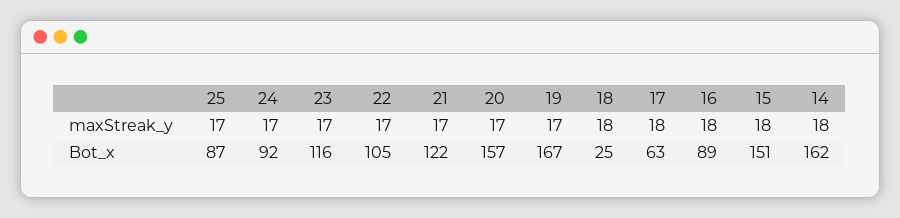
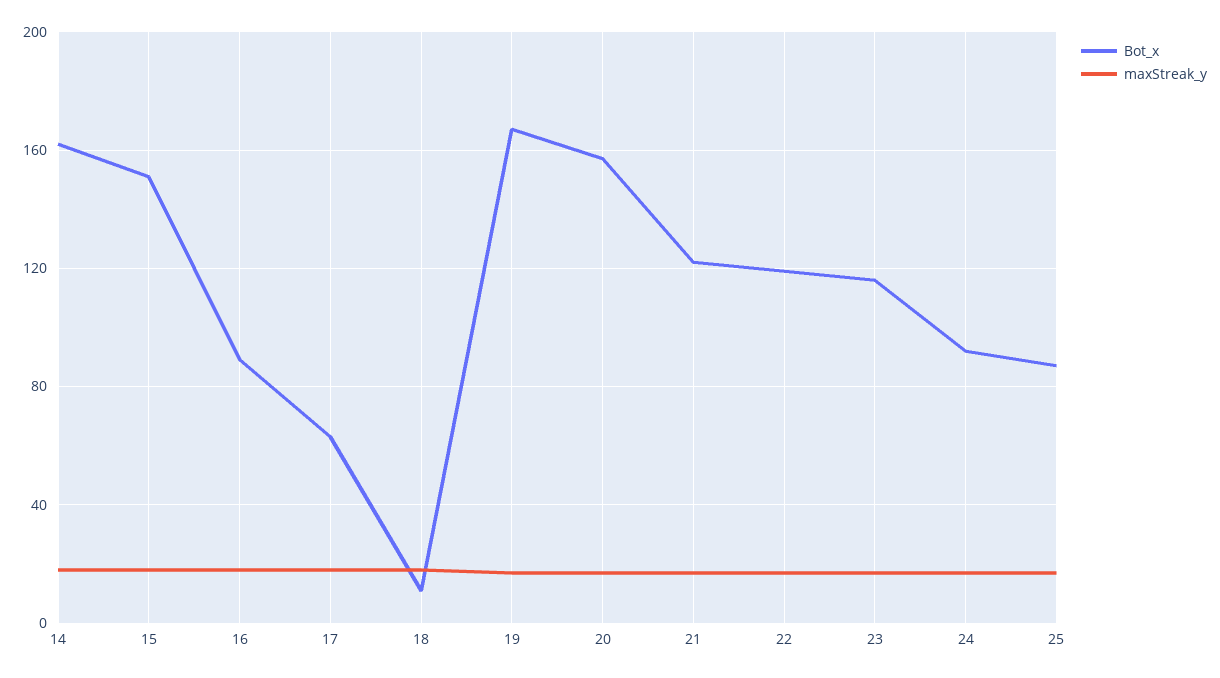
  {
    "maxStreak_y": {
      "25": 17,
      "24": 17,
      "23": 17,
      "22": 17,
      "21": 17,
      "20": 17,
      "19": 17,
      "18": 18,
      "17": 18,
      "16": 18,
      "15": 18,
      "14": 18
    },
    "Bot_x": {
      "25": 87,
      "24": 92,
      "23": 116,
-     "22": 105,
+     "22": 120,
      "21": 122,
      "20": 157,
      "19": 167,
-     "18": 25,
+     "18": 10,
      "17": 63,
      "16": 89,
      "15": 151,
      "14": 162
    }
  }

